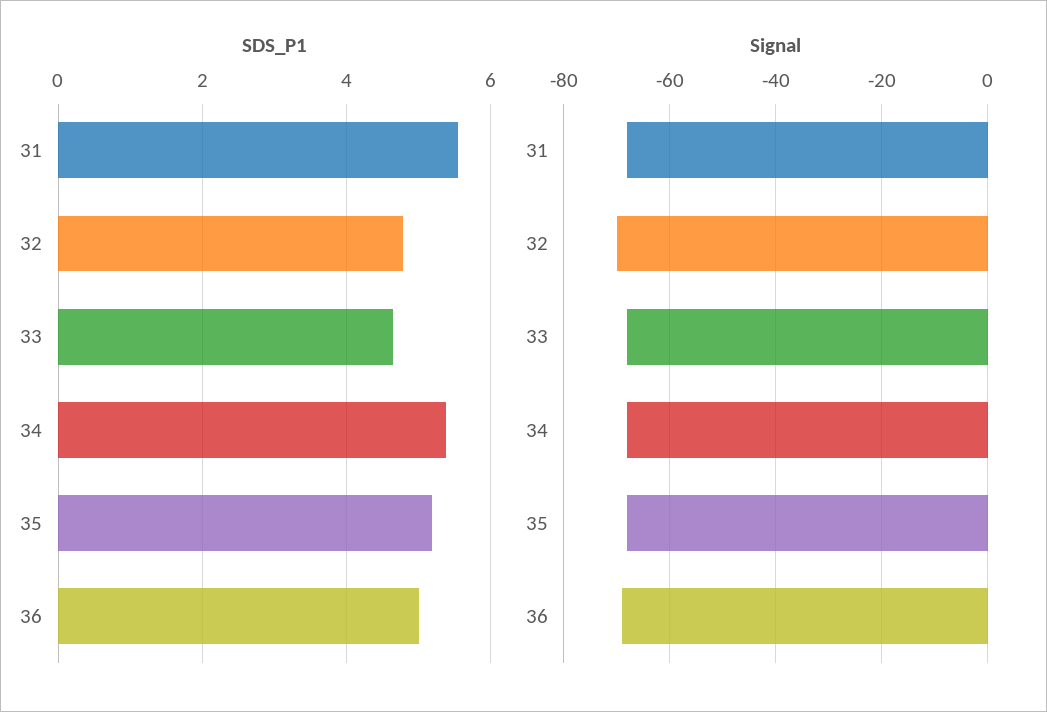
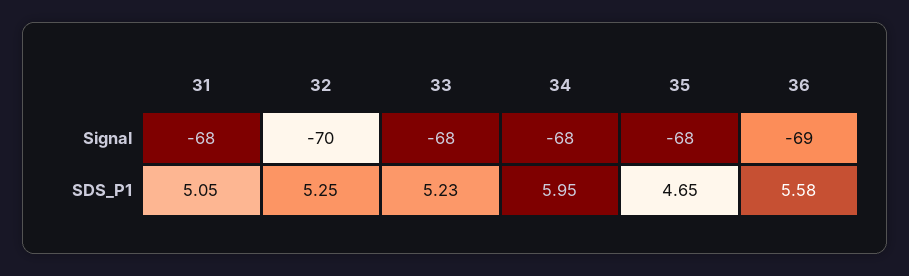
  {
    "SDS_P1": {
-     "31": 5.6,
+     "31": 5.05,
-     "32": 4.8,
+     "32": 5.25,
-     "33": 4.6,
+     "33": 5.23,
-     "34": 5.4,
+     "34": 5.95,
-     "35": 5.2,
+     "35": 4.65,
-     "36": 5
+     "36": 5.58
    },
    "Signal": {
      "31": -68,
      "32": -70,
      "33": -68,
      "34": -68,
      "35": -68,
      "36": -69
    }
  }

